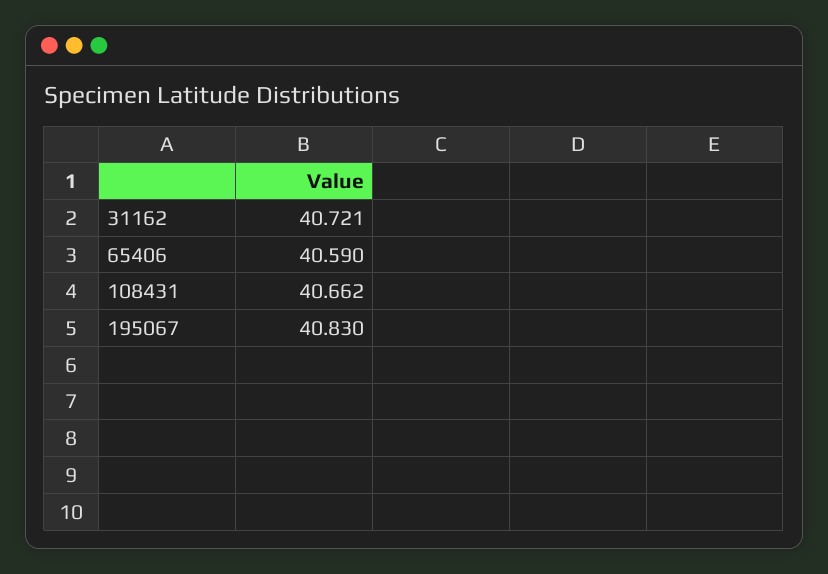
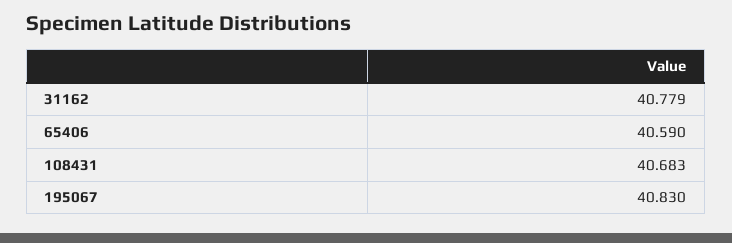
  {
-   "31162": 40.721,
+   "31162": 40.779,
    "65406": 40.59,
-   "108431": 40.662,
+   "108431": 40.683,
    "195067": 40.83
  }

